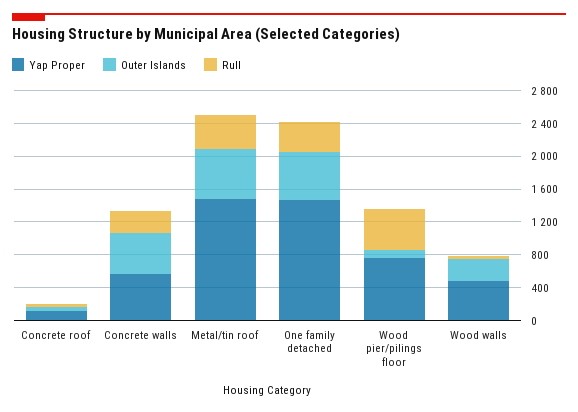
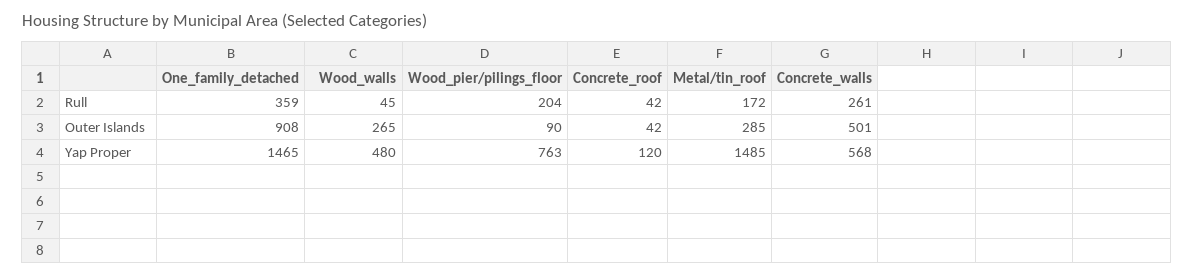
  {
    "Yap Proper": {
      "Concrete roof": 120,
      "Concrete walls": 568,
      "Metal/tin roof": 1485,
      "One family detached": 1465,
      "Wood pier/pilings floor": 763,
      "Wood walls": 480
    },
    "Outer Islands": {
      "Concrete roof": 42,
      "Concrete walls": 501,
-     "Metal/tin roof": 600,
+     "Metal/tin roof": 285,
-     "One family detached": 600,
+     "One family detached": 908,
      "Wood pier/pilings floor": 90,
      "Wood walls": 265
    },
    "Rull": {
      "Concrete roof": 42,
      "Concrete walls": 261,
-     "Metal/tin roof": 400,
+     "Metal/tin roof": 172,
      "One family detached": 359,
-     "Wood pier/pilings floor": 500,
+     "Wood pier/pilings floor": 204,
      "Wood walls": 45
    }
  }

